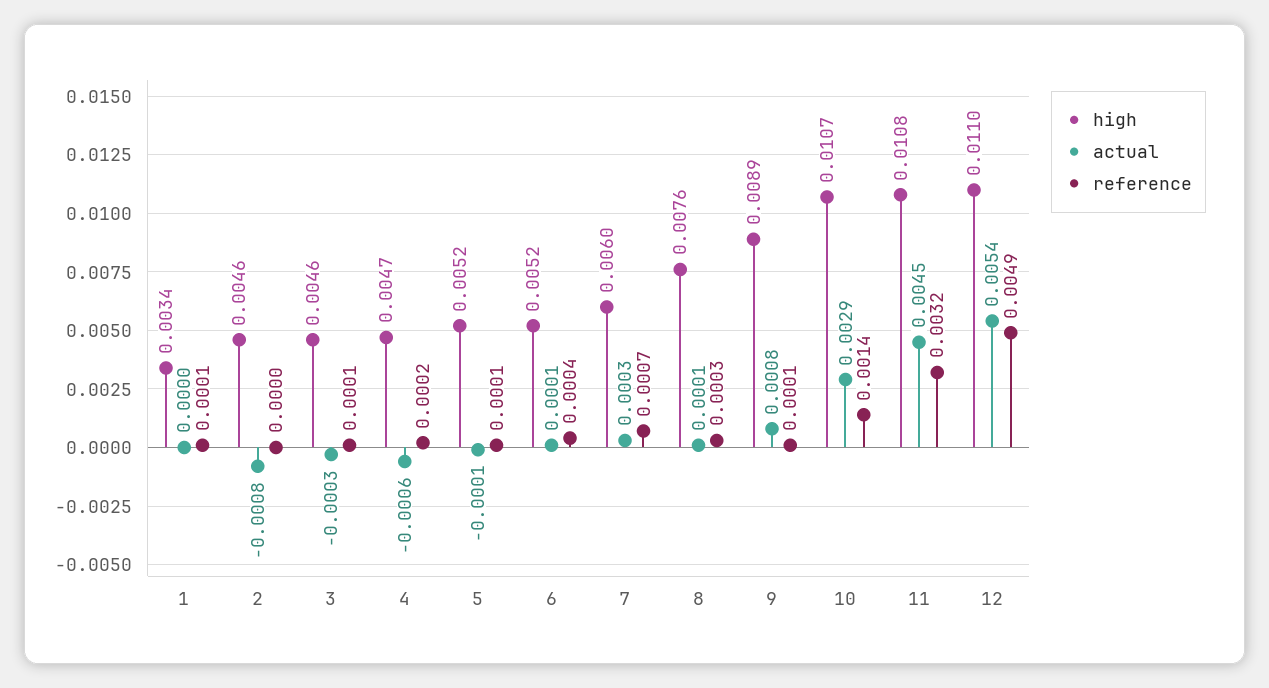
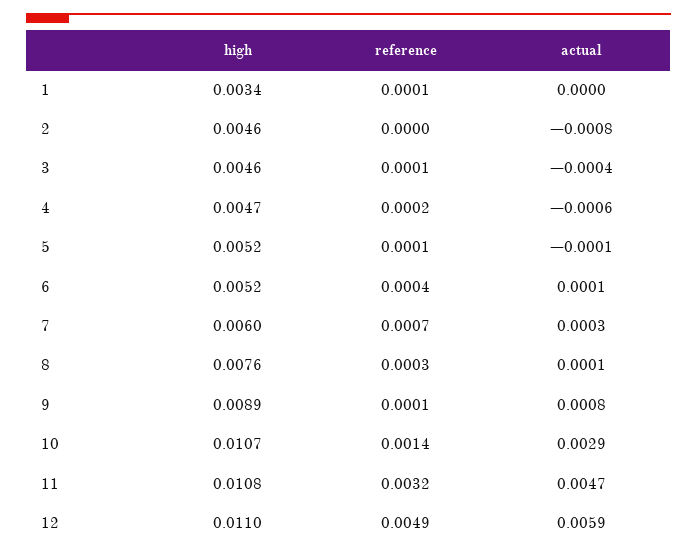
  {
    "high": {
      "1": 0.0034,
      "2": 0.0046,
      "3": 0.0046,
      "4": 0.0047,
      "5": 0.0052,
      "6": 0.0052,
      "7": 0.006,
      "8": 0.0076,
      "9": 0.0089,
      "10": 0.0107,
      "11": 0.0108,
      "12": 0.011
    },
    "actual": {
      "1": 0,
      "2": -0.0008,
-     "3": -0.0003,
+     "3": -0.0004,
      "4": -0.0006,
      "5": -0.0001,
      "6": 0.0001,
      "7": 0.0003,
      "8": 0.0001,
      "9": 0.0008,
      "10": 0.0029,
-     "11": 0.0045,
+     "11": 0.0047,
-     "12": 0.0054
+     "12": 0.0059
    },
    "reference": {
      "1": 0.0001,
      "2": 0,
      "3": 0.0001,
      "4": 0.0002,
      "5": 0.0001,
      "6": 0.0004,
      "7": 0.0007,
      "8": 0.0003,
      "9": 0.0001,
      "10": 0.0014,
      "11": 0.0032,
      "12": 0.0049
    }
  }

